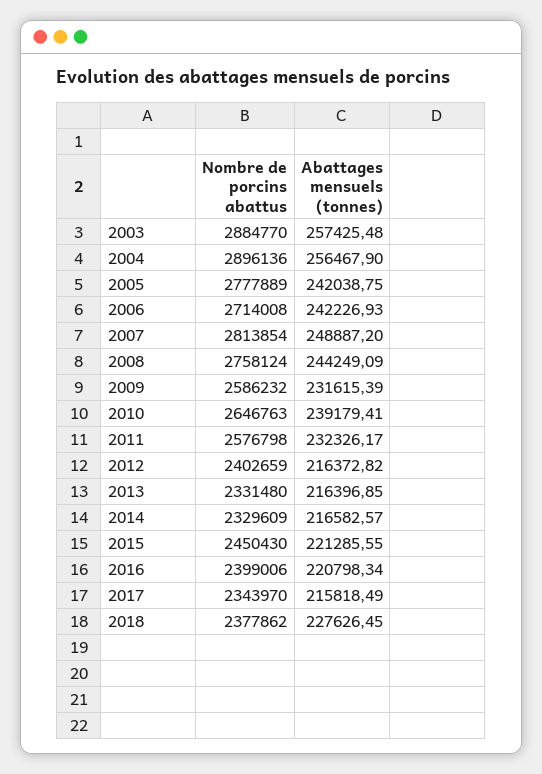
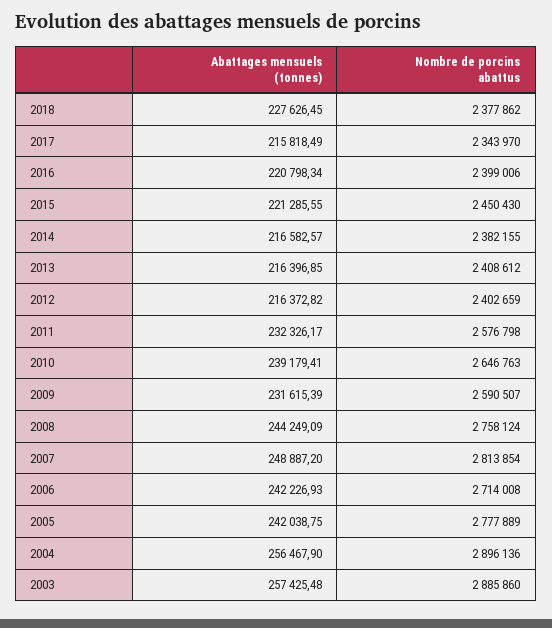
  {
    "Nombre de porcins abattus": {
-     "2003": 2884770,
+     "2003": 2885860,
      "2004": 2896136,
      "2005": 2777889,
      "2006": 2714008,
      "2007": 2813854,
      "2008": 2758124,
-     "2009": 2586232,
+     "2009": 2590507,
      "2010": 2646763,
      "2011": 2576798,
      "2012": 2402659,
-     "2013": 2331480,
+     "2013": 2408612,
-     "2014": 2329609,
+     "2014": 2382155,
      "2015": 2450430,
      "2016": 2399006,
      "2017": 2343970,
      "2018": 2377862
    },
    "Abattages mensuels (tonnes)": {
      "2003": 257425.48,
      "2004": 256467.9,
      "2005": 242038.75,
      "2006": 242226.93,
      "2007": 248887.2,
      "2008": 244249.09,
      "2009": 231615.39,
      "2010": 239179.41,
      "2011": 232326.17,
      "2012": 216372.82,
      "2013": 216396.85,
      "2014": 216582.57,
      "2015": 221285.55,
      "2016": 220798.34,
      "2017": 215818.49,
      "2018": 227626.45
    }
  }

